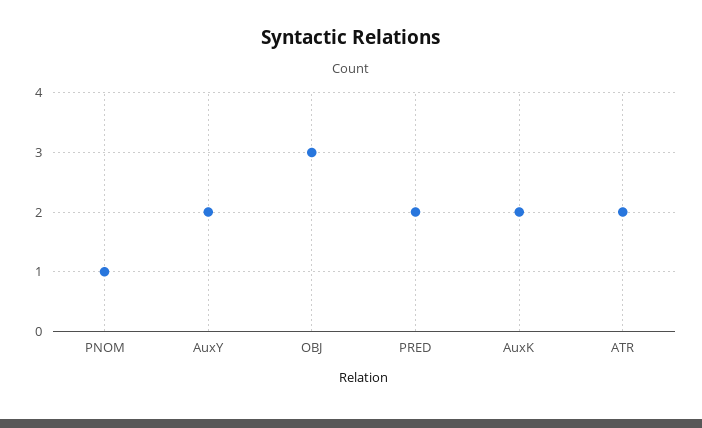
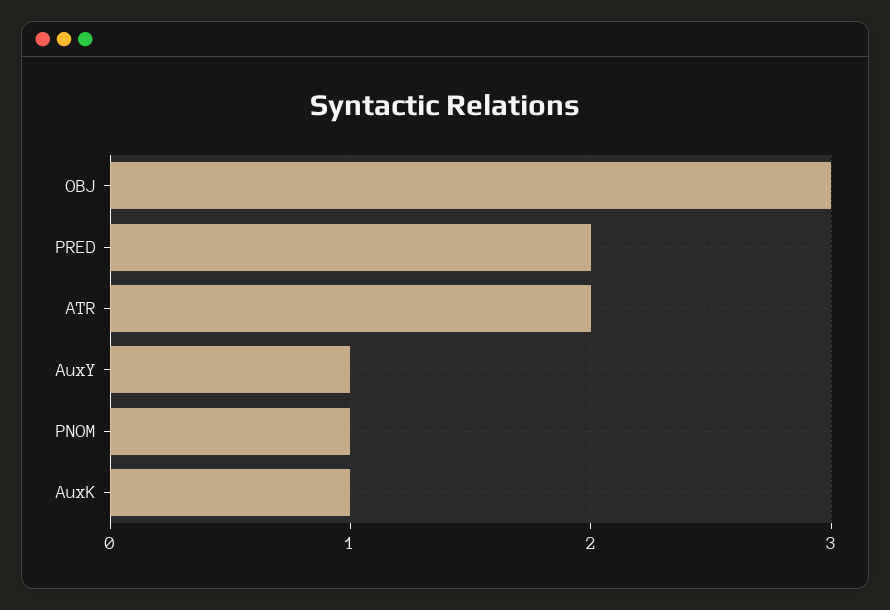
  {
    "PNOM": 1,
-   "AuxY": 2,
+   "AuxY": 1,
    "OBJ": 3,
    "PRED": 2,
-   "AuxK": 2,
+   "AuxK": 1,
    "ATR": 2
  }

